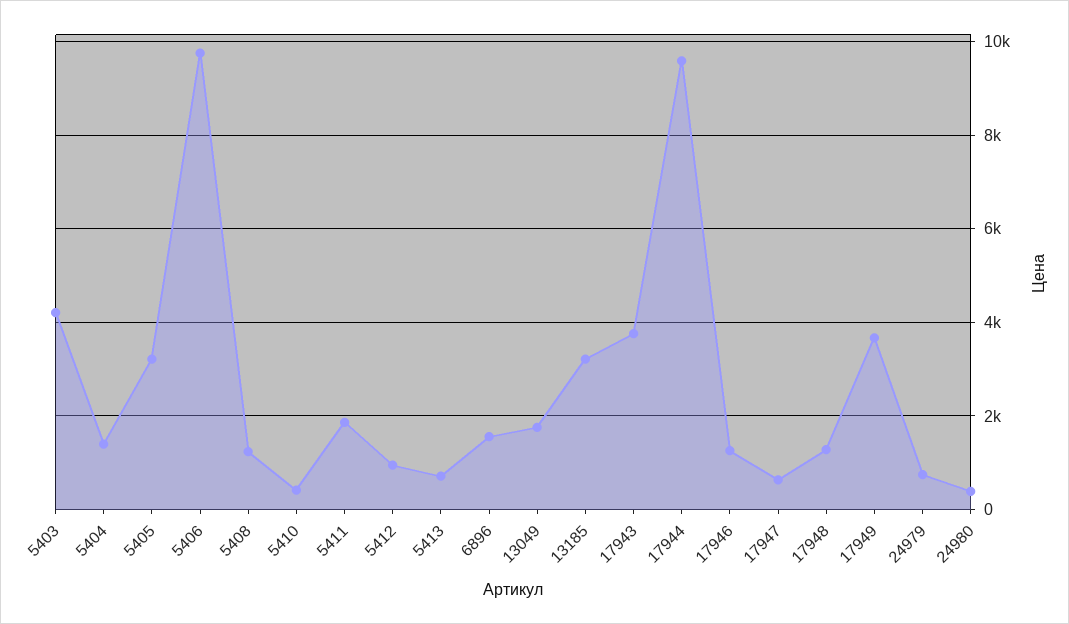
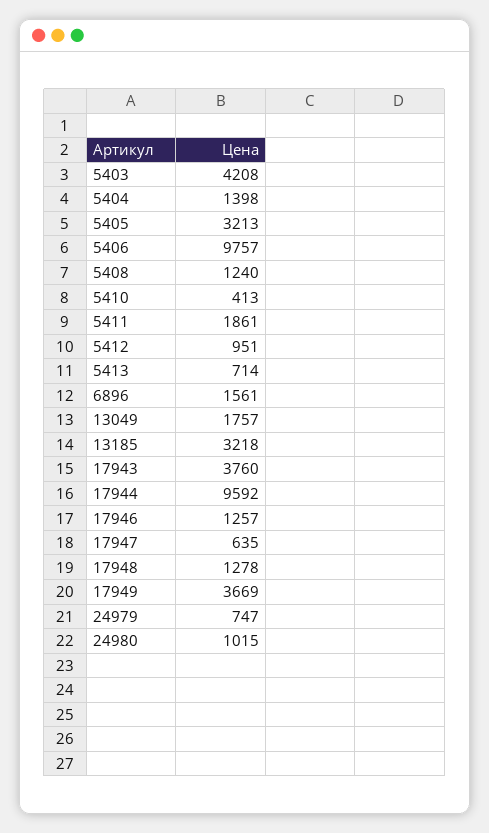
  {
    "5403": 4208,
    "5404": 1398,
    "5405": 3213,
    "5406": 9757,
    "5408": 1240,
    "5410": 413,
    "5411": 1861,
    "5412": 951,
    "5413": 714,
    "6896": 1561,
    "13049": 1757,
    "13185": 3218,
    "17943": 3760,
    "17944": 9592,
    "17946": 1257,
    "17947": 635,
    "17948": 1278,
    "17949": 3669,
    "24979": 747,
-   "24980": 400
+   "24980": 1015
  }

